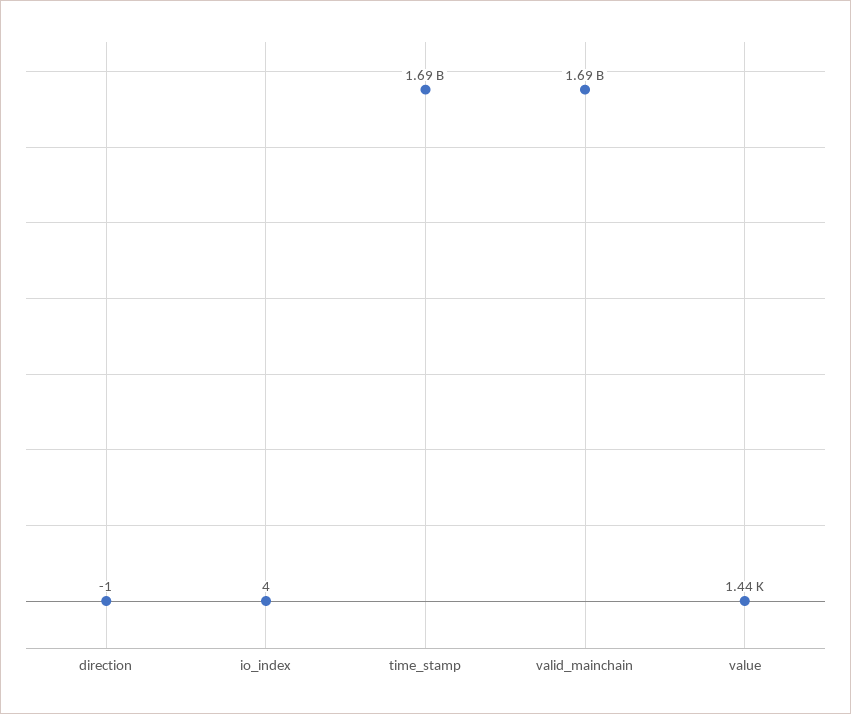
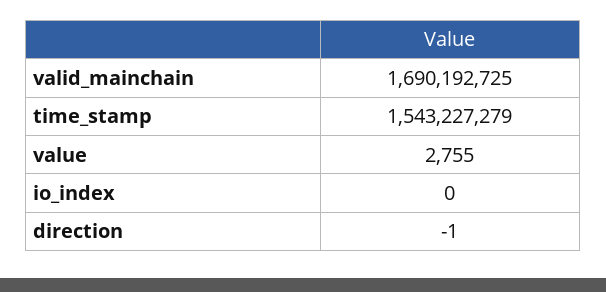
  {
    "direction": -1,
-   "io_index": 4,
+   "io_index": 0,
-   "time_stamp": 1690000000,
+   "time_stamp": 1543227279,
    "valid_mainchain": 1690192725,
-   "value": 1440
+   "value": 2755
  }

